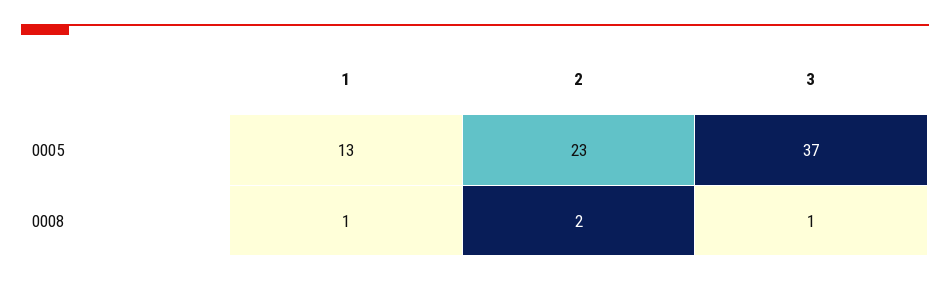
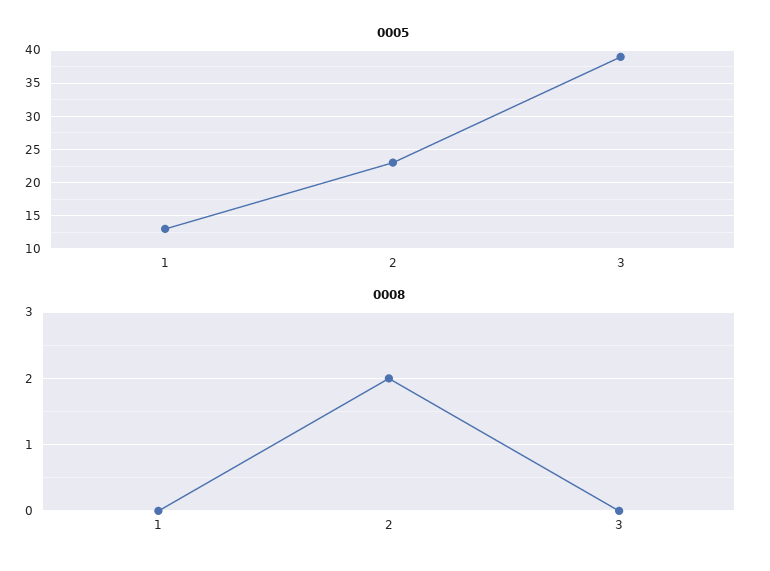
  {
    "0005": {
      "1": 13,
      "2": 23,
-     "3": 37
+     "3": 39
    },
    "0008": {
-     "1": 1,
+     "1": 0,
      "2": 2,
-     "3": 1
+     "3": 0
    }
  }

